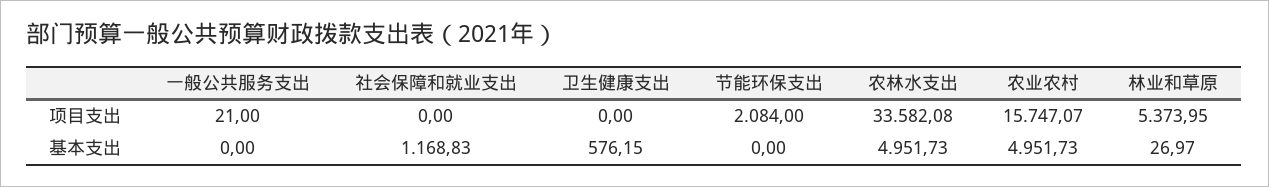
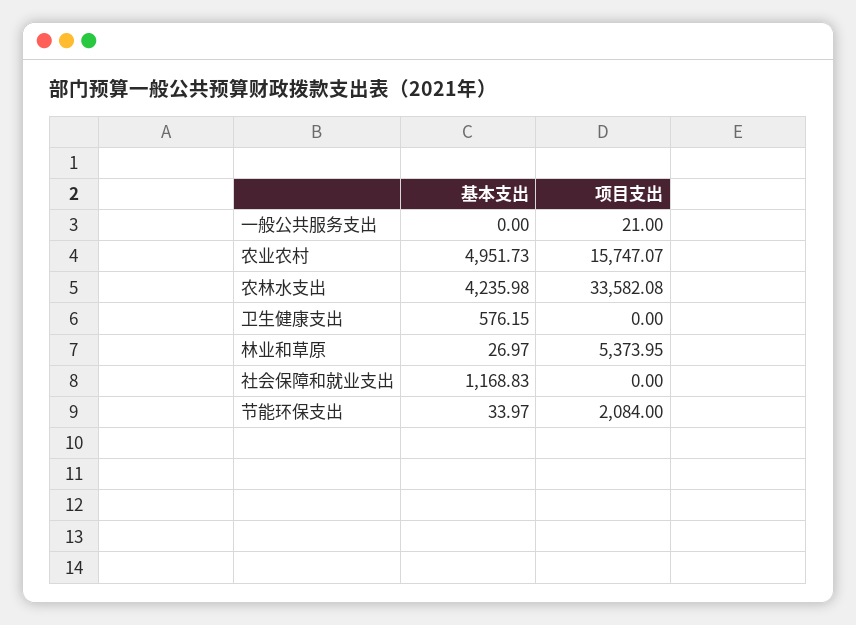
  {
    "一般公共服务支出": {
      "项目支出": 21,
      "基本支出": 0
    },
    "社会保障和就业支出": {
      "项目支出": 0,
      "基本支出": 1168.83
    },
    "卫生健康支出": {
      "项目支出": 0,
      "基本支出": 576.15
    },
    "节能环保支出": {
      "项目支出": 2084,
-     "基本支出": 0
+     "基本支出": 33.97
    },
    "农林水支出": {
      "项目支出": 33582.08,
-     "基本支出": 4951.73
+     "基本支出": 4235.98
    },
    "农业农村": {
      "项目支出": 15747.07,
      "基本支出": 4951.73
    },
    "林业和草原": {
      "项目支出": 5373.95,
      "基本支出": 26.97
    }
  }

